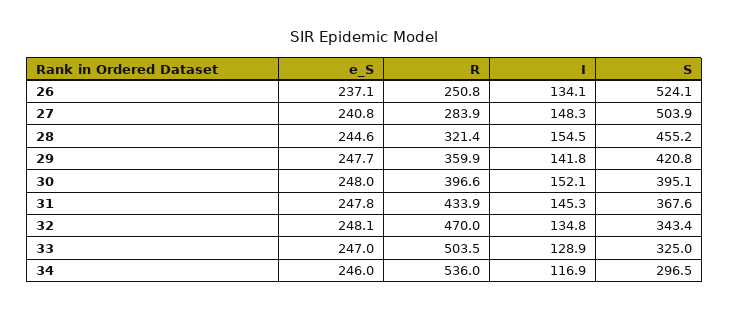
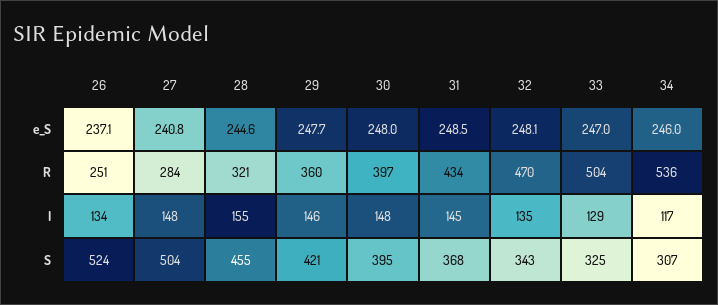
  {
    "e_S": {
      "26": 237.1,
      "27": 240.8,
      "28": 244.6,
      "29": 247.7,
      "30": 248,
-     "31": 247.8,
+     "31": 248.5,
      "32": 248.1,
      "33": 247,
      "34": 246
    },
    "R": {
      "26": 250.8,
      "27": 283.9,
      "28": 321.4,
      "29": 359.9,
      "30": 396.6,
      "31": 433.9,
      "32": 470,
      "33": 503.5,
      "34": 536
    },
    "I": {
      "26": 134.1,
      "27": 148.3,
      "28": 154.5,
-     "29": 141.8,
+     "29": 146,
-     "30": 152.1,
+     "30": 148,
      "31": 145.3,
      "32": 134.8,
      "33": 128.9,
      "34": 116.9
    },
    "S": {
      "26": 524.1,
      "27": 503.9,
      "28": 455.2,
      "29": 420.8,
      "30": 395.1,
      "31": 367.6,
      "32": 343.4,
      "33": 325,
-     "34": 296.5
+     "34": 307
    }
  }

